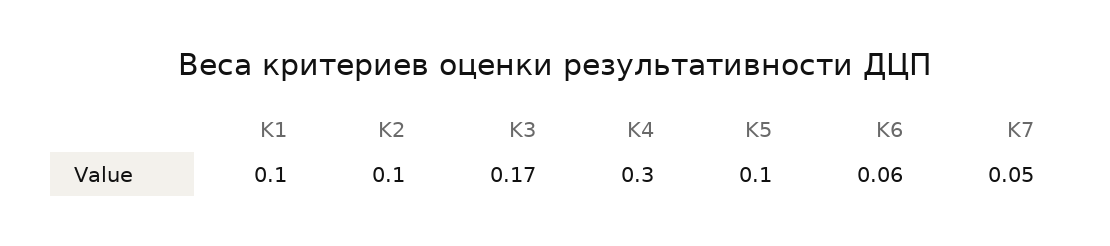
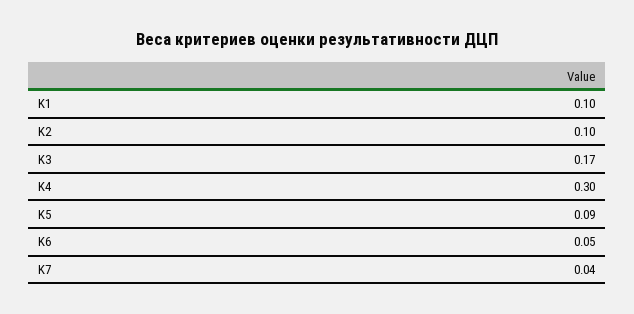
  {
    "K1": 0.1,
    "K2": 0.1,
    "K3": 0.17,
    "K4": 0.3,
-   "K5": 0.1,
+   "K5": 0.09,
-   "K6": 0.06,
+   "K6": 0.05,
-   "K7": 0.05
+   "K7": 0.04
  }

